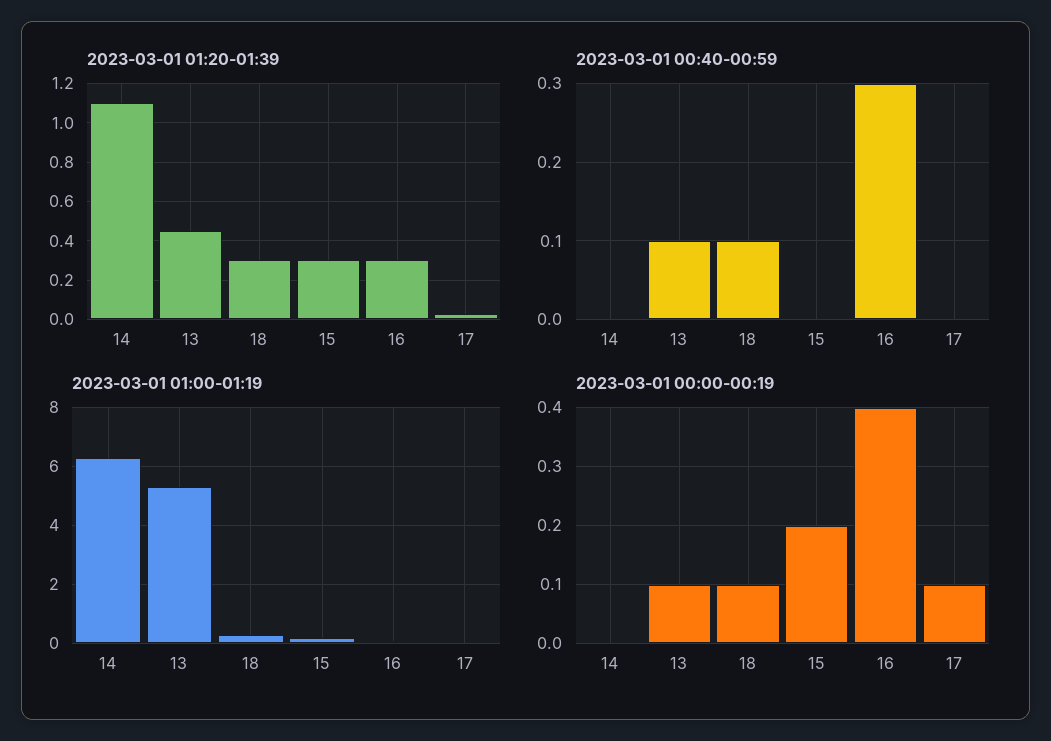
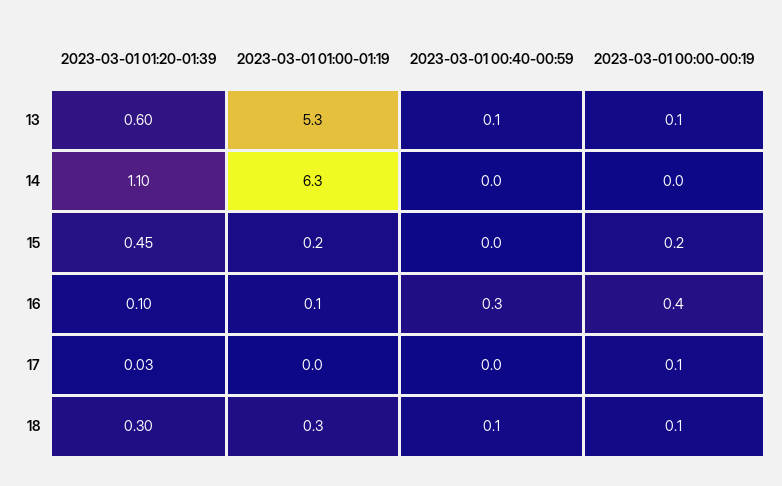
  {
    "2023-03-01 01:20-01:39": {
      "14": 1.1,
-     "13": 0.45,
+     "13": 0.6,
      "18": 0.3,
-     "15": 0.3,
+     "15": 0.45,
-     "16": 0.3,
+     "16": 0.1,
      "17": 0.03
    },
    "2023-03-01 00:40-00:59": {
      "14": 0,
      "13": 0.1,
      "18": 0.1,
      "15": 0,
      "16": 0.3,
      "17": 0
    },
    "2023-03-01 01:00-01:19": {
      "14": 6.3,
      "13": 5.3,
      "18": 0.3,
      "15": 0.2,
      "16": 0.1,
      "17": 0
    },
    "2023-03-01 00:00-00:19": {
      "14": 0,
      "13": 0.1,
      "18": 0.1,
      "15": 0.2,
      "16": 0.4,
      "17": 0.1
    }
  }

